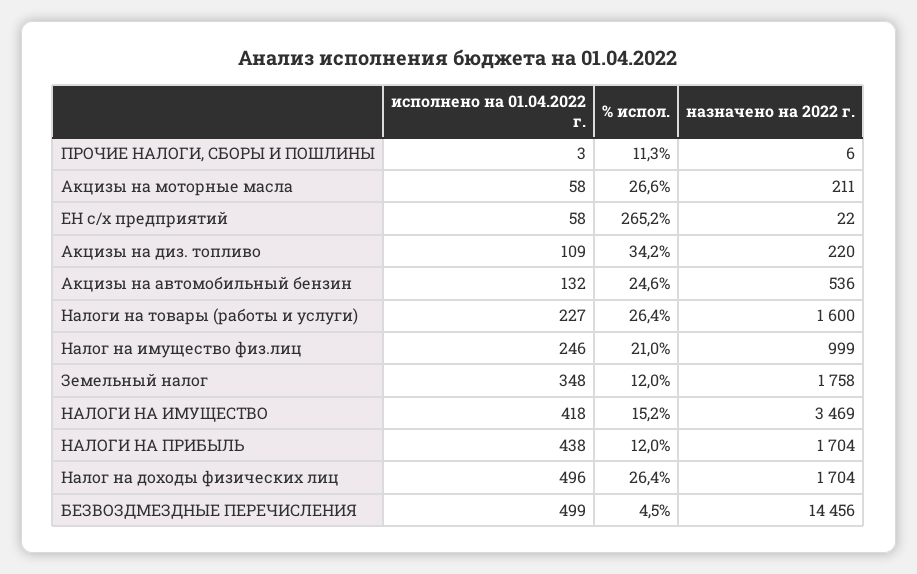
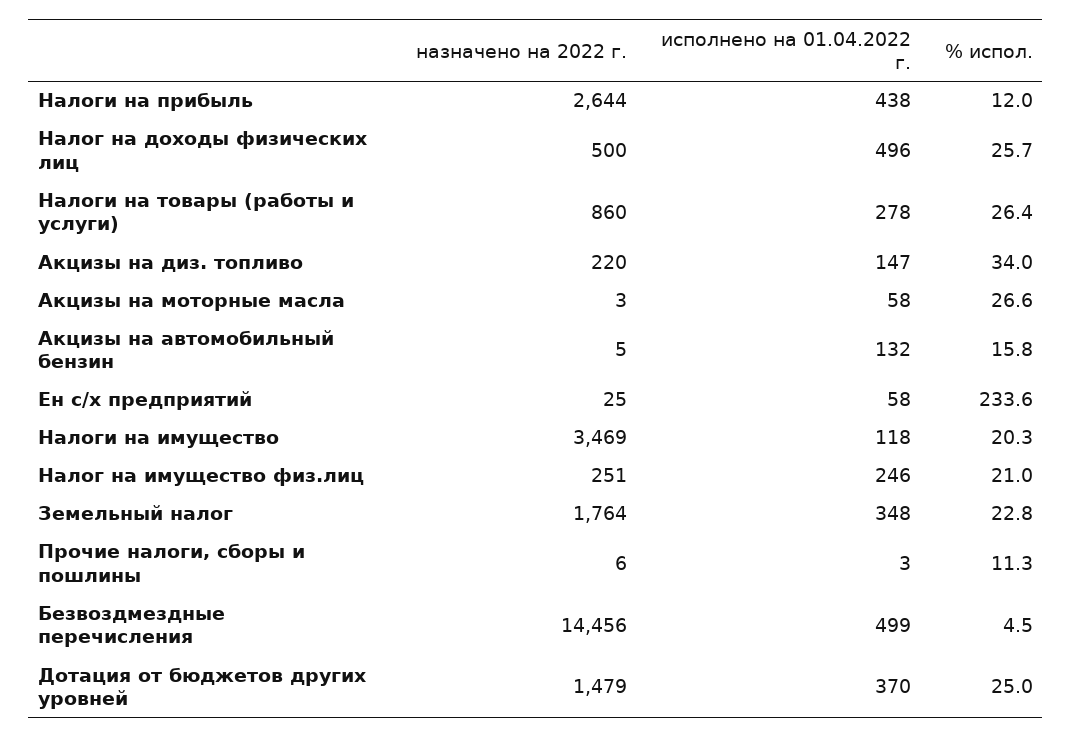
  {
    "исполнено на 01.04.2022 г.": {
      "ПРОЧИЕ НАЛОГИ, СБОРЫ И ПОШЛИНЫ": 3,
      "Акцизы на моторные масла": 58,
      "ЕН с/х предприятий": 58,
-     "Акцизы на диз. топливо": 109,
+     "Акцизы на диз. топливо": 147,
      "Акцизы на автомобильный бензин": 132,
-     "Налоги на товары (работы и услуги)": 227,
+     "Налоги на товары (работы и услуги)": 278,
      "Налог на имущество физ.лиц": 246,
      "Земельный налог": 348,
-     "НАЛОГИ НА ИМУЩЕСТВО": 418,
+     "НАЛОГИ НА ИМУЩЕСТВО": 118,
      "НАЛОГИ НА ПРИБЫЛЬ": 438,
      "Налог на доходы физических лиц": 496,
-     "БЕЗВОЗДМЕЗДНЫЕ ПЕРЕЧИСЛЕНИЯ": 499
+     "БЕЗВОЗДМЕЗДНЫЕ ПЕРЕЧИСЛЕНИЯ": 499,
+     "Дотация от бюджетов других уровней": 370
    },
    "% испол.": {
      "ПРОЧИЕ НАЛОГИ, СБОРЫ И ПОШЛИНЫ": 11.3,
      "Акцизы на моторные масла": 26.6,
-     "ЕН с/х предприятий": 265.2,
+     "ЕН с/х предприятий": 233.6,
-     "Акцизы на диз. топливо": 34.2,
+     "Акцизы на диз. топливо": 34,
-     "Акцизы на автомобильный бензин": 24.6,
+     "Акцизы на автомобильный бензин": 15.8,
      "Налоги на товары (работы и услуги)": 26.4,
      "Налог на имущество физ.лиц": 21,
-     "Земельный налог": 12,
+     "Земельный налог": 22.8,
-     "НАЛОГИ НА ИМУЩЕСТВО": 15.2,
+     "НАЛОГИ НА ИМУЩЕСТВО": 20.3,
      "НАЛОГИ НА ПРИБЫЛЬ": 12,
-     "Налог на доходы физических лиц": 26.4,
+     "Налог на доходы физических лиц": 25.7,
-     "БЕЗВОЗДМЕЗДНЫЕ ПЕРЕЧИСЛЕНИЯ": 4.5
+     "БЕЗВОЗДМЕЗДНЫЕ ПЕРЕЧИСЛЕНИЯ": 4.5,
+     "Дотация от бюджетов других уровней": 25
    },
    "назначено на 2022 г.": {
      "ПРОЧИЕ НАЛОГИ, СБОРЫ И ПОШЛИНЫ": 6,
-     "Акцизы на моторные масла": 211,
+     "Акцизы на моторные масла": 3,
-     "ЕН с/х предприятий": 22,
+     "ЕН с/х предприятий": 25,
      "Акцизы на диз. топливо": 220,
-     "Акцизы на автомобильный бензин": 536,
+     "Акцизы на автомобильный бензин": 5,
-     "Налоги на товары (работы и услуги)": 1600,
+     "Налоги на товары (работы и услуги)": 860,
-     "Налог на имущество физ.лиц": 999,
+     "Налог на имущество физ.лиц": 251,
-     "Земельный налог": 1758,
+     "Земельный налог": 1764,
      "НАЛОГИ НА ИМУЩЕСТВО": 3469,
-     "НАЛОГИ НА ПРИБЫЛЬ": 1704,
+     "НАЛОГИ НА ПРИБЫЛЬ": 2644,
-     "Налог на доходы физических лиц": 1704,
+     "Налог на доходы физических лиц": 500,
-     "БЕЗВОЗДМЕЗДНЫЕ ПЕРЕЧИСЛЕНИЯ": 14456
+     "БЕЗВОЗДМЕЗДНЫЕ ПЕРЕЧИСЛЕНИЯ": 14456,
+     "Дотация от бюджетов других уровней": 1479
    }
  }

